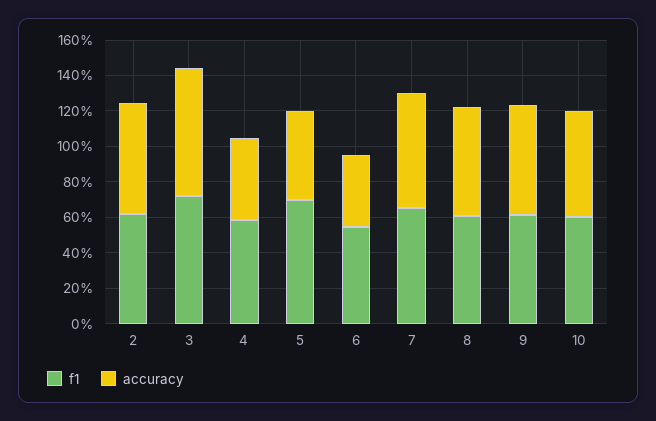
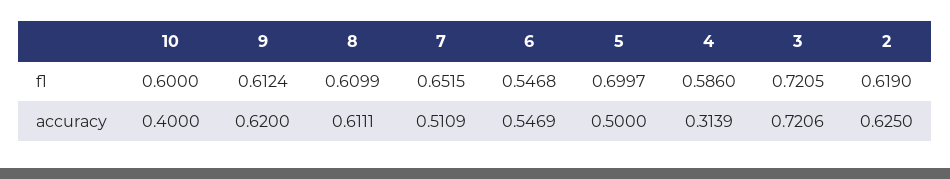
  {
    "f1": {
      "2": 0.619,
      "3": 0.7205,
      "4": 0.586,
      "5": 0.6997,
      "6": 0.5468,
      "7": 0.6515,
      "8": 0.6099,
      "9": 0.6124,
      "10": 0.6
    },
    "accuracy": {
      "2": 0.625,
      "3": 0.7206,
-     "4": 0.45,
+     "4": 0.3139,
      "5": 0.5,
-     "6": 0.4,
+     "6": 0.5469,
-     "7": 0.65,
+     "7": 0.5109,
      "8": 0.6111,
      "9": 0.62,
-     "10": 0.6
+     "10": 0.4
    }
  }

